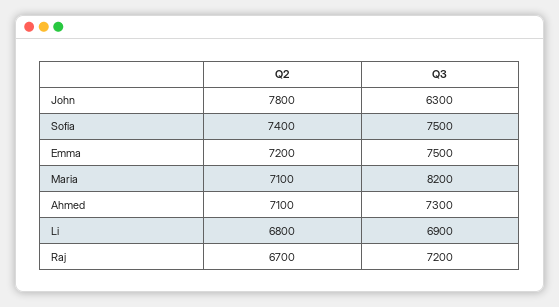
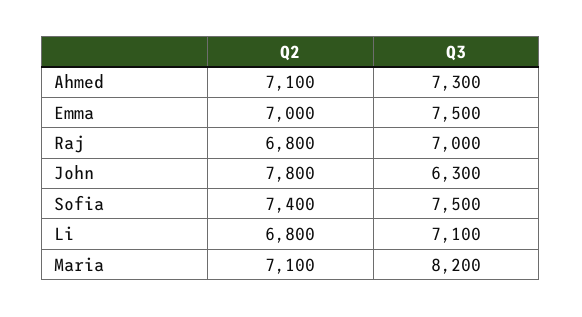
  {
    "Q2": {
      "John": 7800,
      "Sofia": 7400,
-     "Emma": 7200,
+     "Emma": 7000,
      "Maria": 7100,
      "Ahmed": 7100,
      "Li": 6800,
-     "Raj": 6700
+     "Raj": 6800
    },
    "Q3": {
      "John": 6300,
      "Sofia": 7500,
      "Emma": 7500,
      "Maria": 8200,
      "Ahmed": 7300,
-     "Li": 6900,
+     "Li": 7100,
-     "Raj": 7200
+     "Raj": 7000
    }
  }

